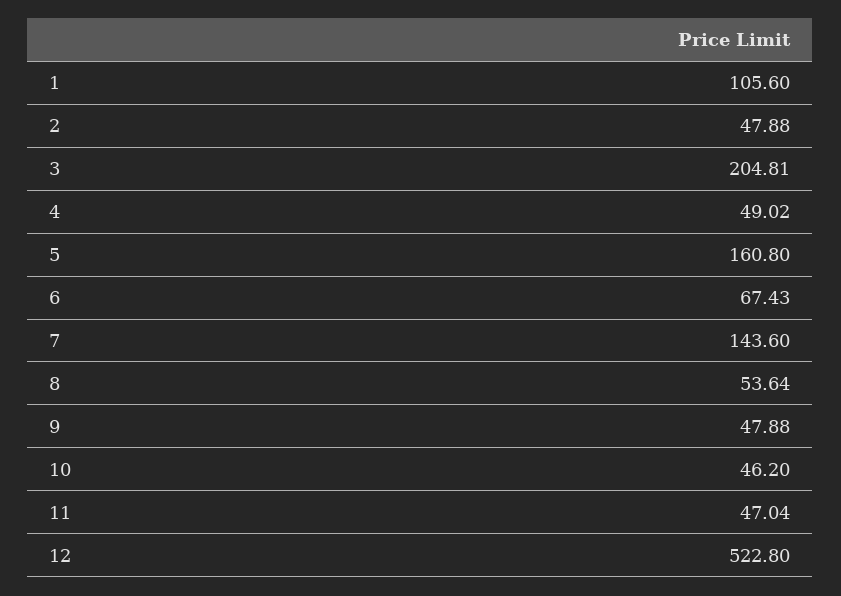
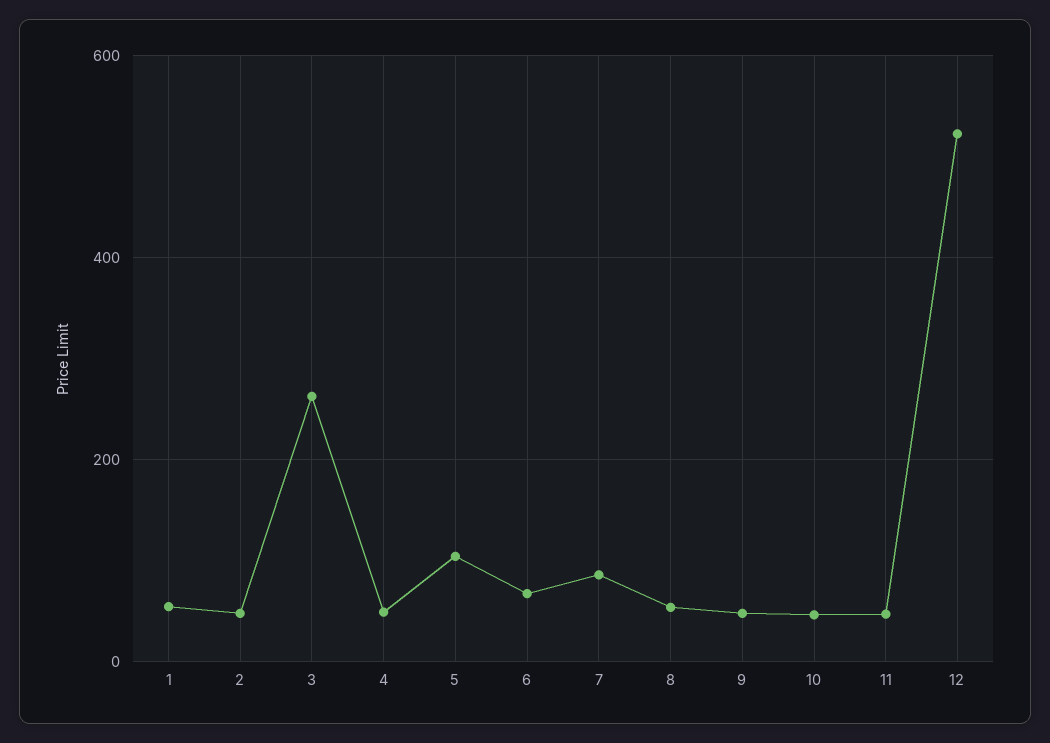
  {
-   "1": 105.6,
+   "1": 60,
    "2": 47.88,
-   "3": 204.81,
+   "3": 260,
    "4": 49.02,
-   "5": 160.8,
+   "5": 100,
    "6": 67.43,
-   "7": 143.6,
+   "7": 80,
    "8": 53.64,
    "9": 47.88,
    "10": 46.2,
    "11": 47.04,
    "12": 522.8
  }

